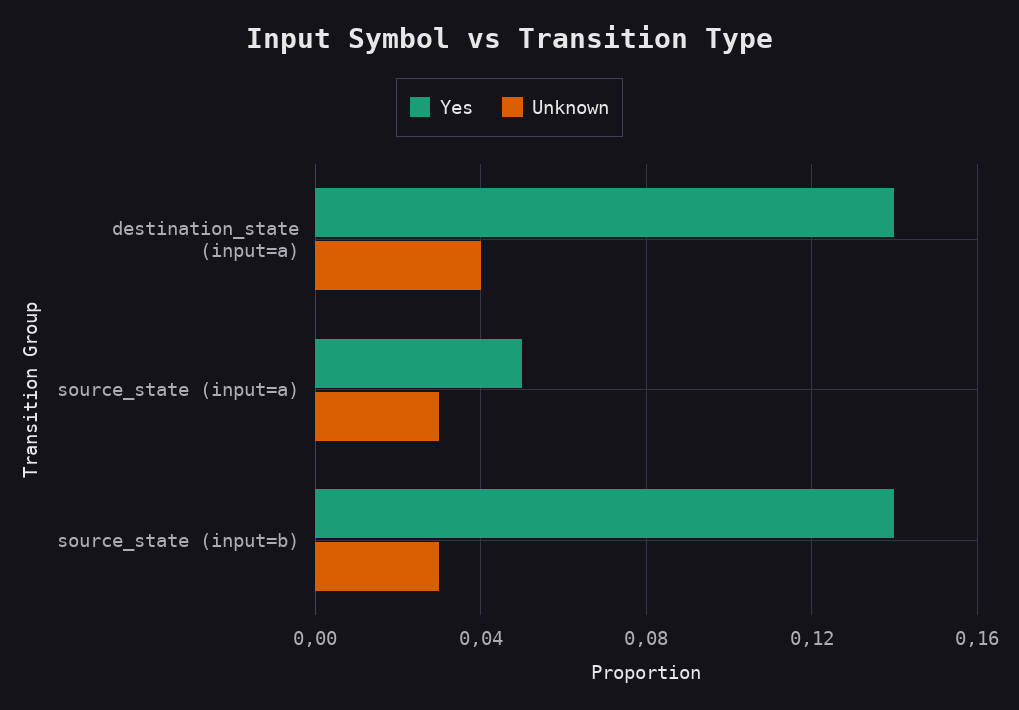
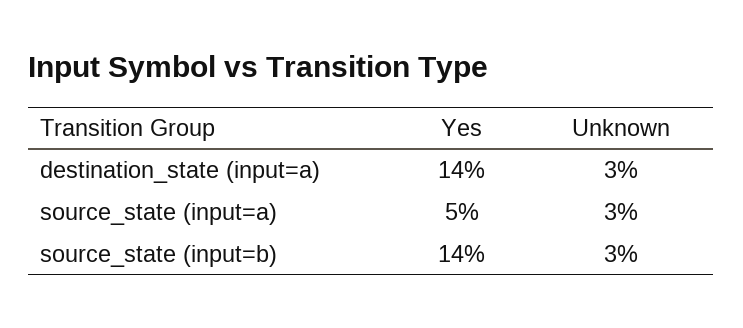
  {
    "Yes": {
      "destination_state (input=a)": 0.14,
      "source_state (input=a)": 0.05,
      "source_state (input=b)": 0.14
    },
    "Unknown": {
-     "destination_state (input=a)": 0.04,
+     "destination_state (input=a)": 0.03,
      "source_state (input=a)": 0.03,
      "source_state (input=b)": 0.03
    }
  }

